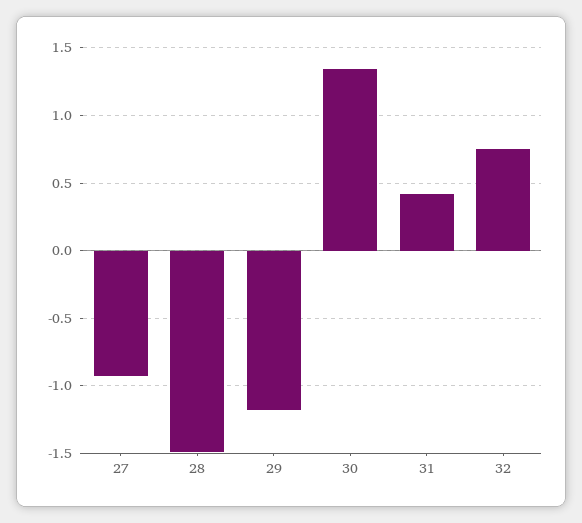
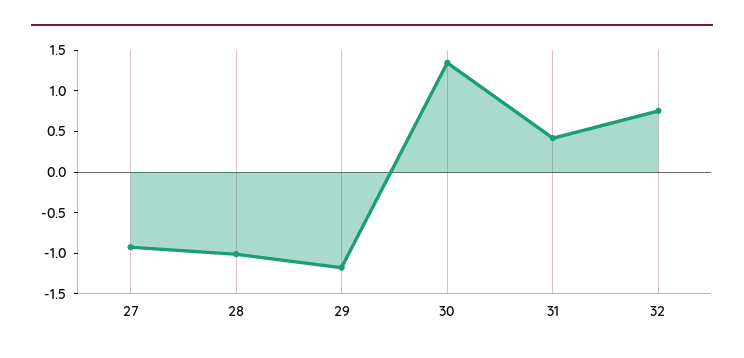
  {
    "27": -0.95,
-   "28": -1.5,
+   "28": -1,
    "29": -1.2,
    "30": 1.35,
    "31": 0.4,
    "32": 0.75
  }

